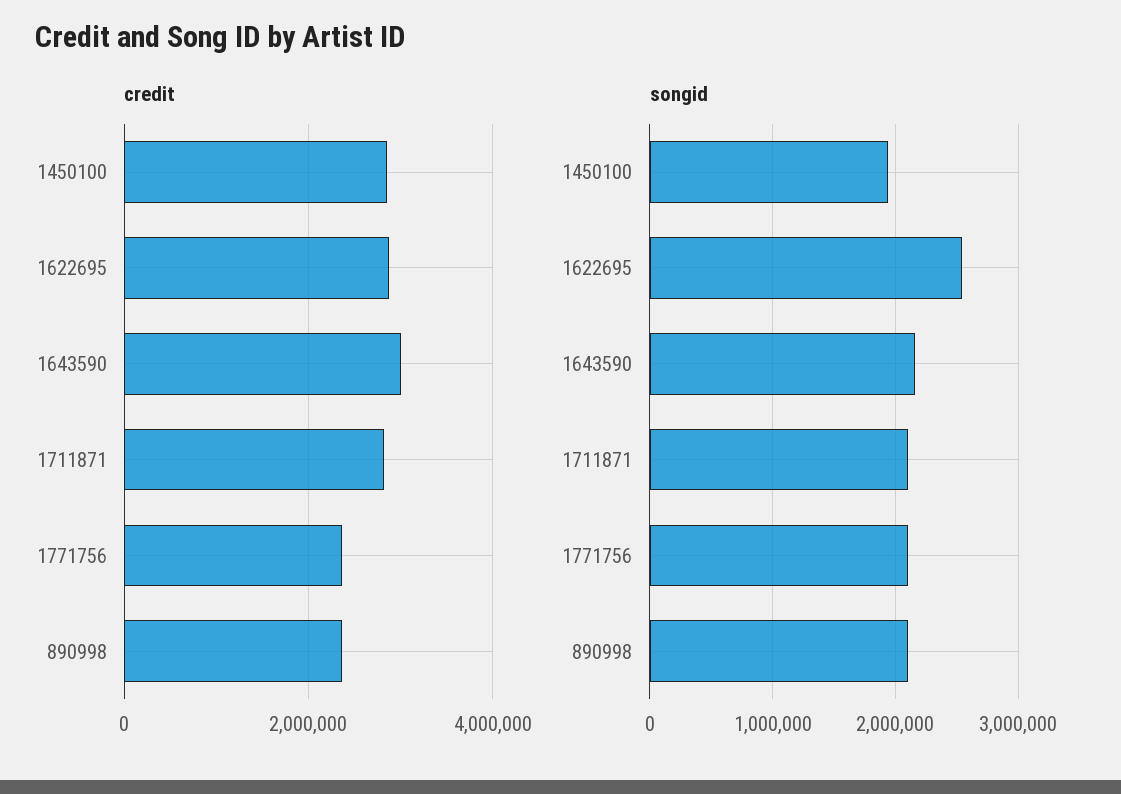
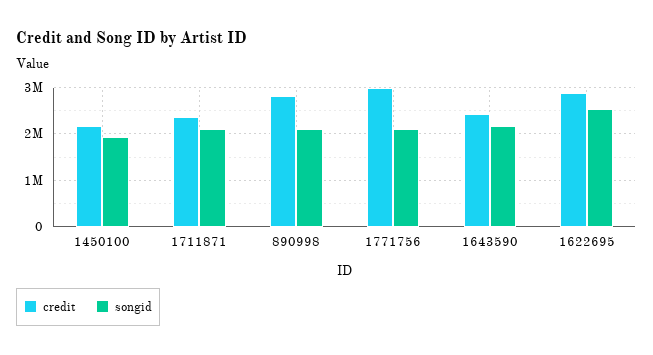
  {
    "credit": {
-     "1450100": 2800000,
+     "1450100": 2200000,
      "1622695": 2800000,
-     "1643590": 3000000,
+     "1643590": 2400000,
-     "1711871": 2800000,
+     "1711871": 2400000,
-     "1771756": 2400000,
+     "1771756": 3000000,
-     "890998": 2400000
+     "890998": 2800000
    },
    "songid": {
      "1450100": 1900000,
      "1622695": 2500000,
      "1643590": 2200000,
      "1711871": 2100000,
      "1771756": 2100000,
      "890998": 2100000
    }
  }

